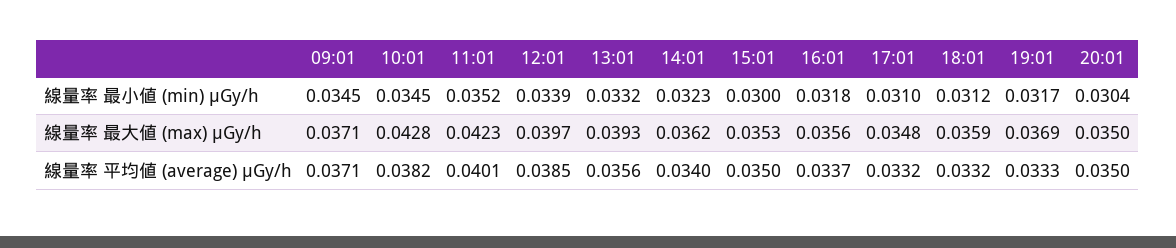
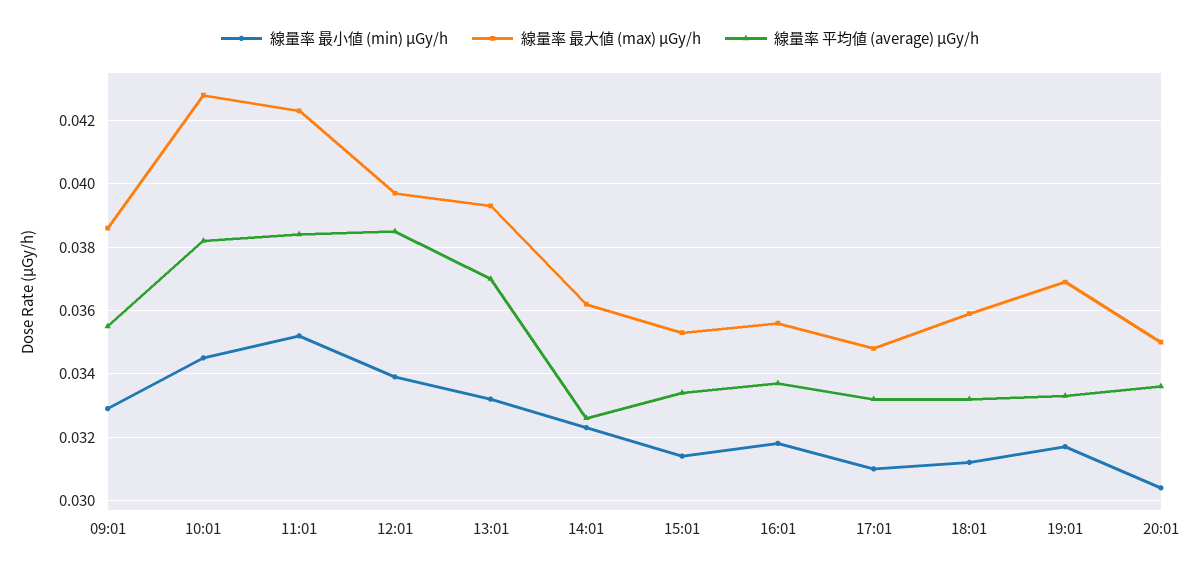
  {
    "線量率 最小値 (min) μGy/h": {
-     "09:01": 0.0345,
+     "09:01": 0.033,
      "10:01": 0.0345,
      "11:01": 0.0352,
      "12:01": 0.0339,
      "13:01": 0.0332,
      "14:01": 0.0323,
-     "15:01": 0.03,
+     "15:01": 0.0315,
      "16:01": 0.0318,
      "17:01": 0.031,
      "18:01": 0.0312,
      "19:01": 0.0317,
      "20:01": 0.0304
    },
    "線量率 最大値 (max) μGy/h": {
-     "09:01": 0.0371,
+     "09:01": 0.0385,
      "10:01": 0.0428,
      "11:01": 0.0423,
      "12:01": 0.0397,
      "13:01": 0.0393,
      "14:01": 0.0362,
      "15:01": 0.0353,
      "16:01": 0.0356,
      "17:01": 0.0348,
      "18:01": 0.0359,
      "19:01": 0.0369,
      "20:01": 0.035
    },
    "線量率 平均値 (average) μGy/h": {
-     "09:01": 0.0371,
+     "09:01": 0.0355,
      "10:01": 0.0382,
-     "11:01": 0.0401,
+     "11:01": 0.0385,
      "12:01": 0.0385,
-     "13:01": 0.0356,
+     "13:01": 0.037,
-     "14:01": 0.034,
+     "14:01": 0.0325,
-     "15:01": 0.035,
+     "15:01": 0.0335,
      "16:01": 0.0337,
      "17:01": 0.0332,
      "18:01": 0.0332,
      "19:01": 0.0333,
-     "20:01": 0.035
+     "20:01": 0.0335
    }
  }

